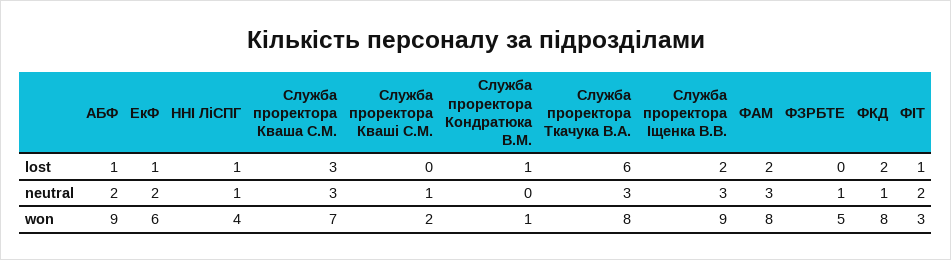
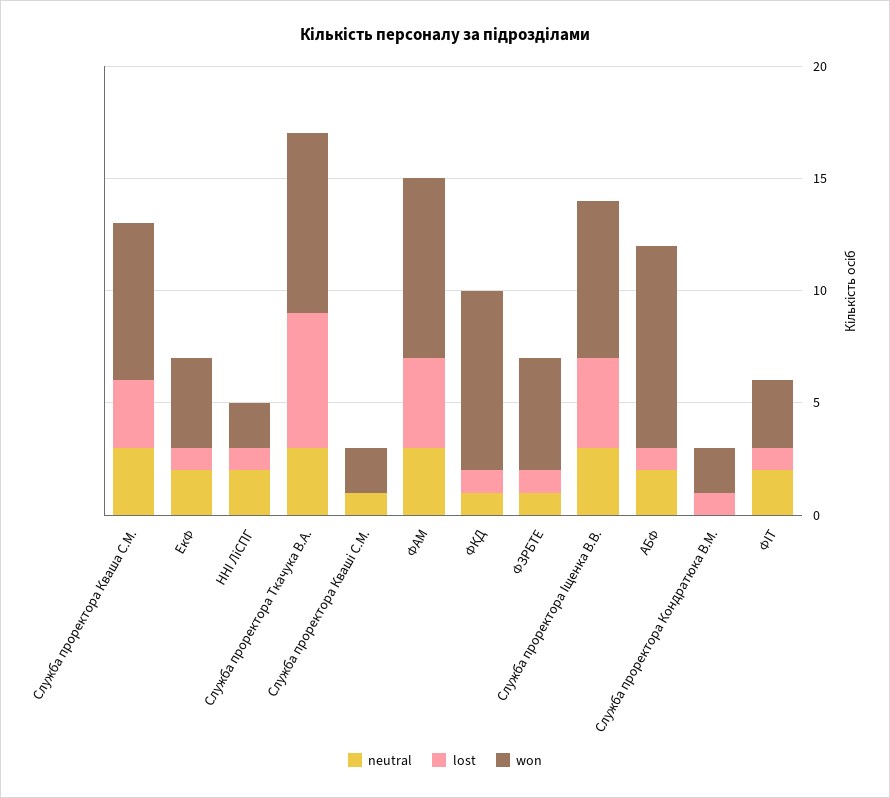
  {
    "lost": {
      "АБФ": 1,
      "ЕкФ": 1,
      "ННІ ЛіСПГ": 1,
      "Служба проректора Кваша С.М.": 3,
      "Служба проректора Кваші С.М.": 0,
      "Служба проректора Кондратюка В.М.": 1,
      "Служба проректора Ткачука В.А.": 6,
-     "Служба проректора Іщенка В.В.": 2,
+     "Служба проректора Іщенка В.В.": 4,
-     "ФАМ": 2,
+     "ФАМ": 4,
-     "ФЗРБТЕ": 0,
+     "ФЗРБТЕ": 1,
-     "ФКД": 2,
+     "ФКД": 1,
      "ФІТ": 1
    },
    "neutral": {
      "АБФ": 2,
      "ЕкФ": 2,
-     "ННІ ЛіСПГ": 1,
+     "ННІ ЛіСПГ": 2,
      "Служба проректора Кваша С.М.": 3,
      "Служба проректора Кваші С.М.": 1,
      "Служба проректора Кондратюка В.М.": 0,
      "Служба проректора Ткачука В.А.": 3,
      "Служба проректора Іщенка В.В.": 3,
      "ФАМ": 3,
      "ФЗРБТЕ": 1,
      "ФКД": 1,
      "ФІТ": 2
    },
    "won": {
      "АБФ": 9,
-     "ЕкФ": 6,
+     "ЕкФ": 4,
-     "ННІ ЛіСПГ": 4,
+     "ННІ ЛіСПГ": 2,
      "Служба проректора Кваша С.М.": 7,
      "Служба проректора Кваші С.М.": 2,
-     "Служба проректора Кондратюка В.М.": 1,
+     "Служба проректора Кондратюка В.М.": 2,
      "Служба проректора Ткачука В.А.": 8,
-     "Служба проректора Іщенка В.В.": 9,
+     "Служба проректора Іщенка В.В.": 7,
      "ФАМ": 8,
      "ФЗРБТЕ": 5,
      "ФКД": 8,
      "ФІТ": 3
    }
  }

